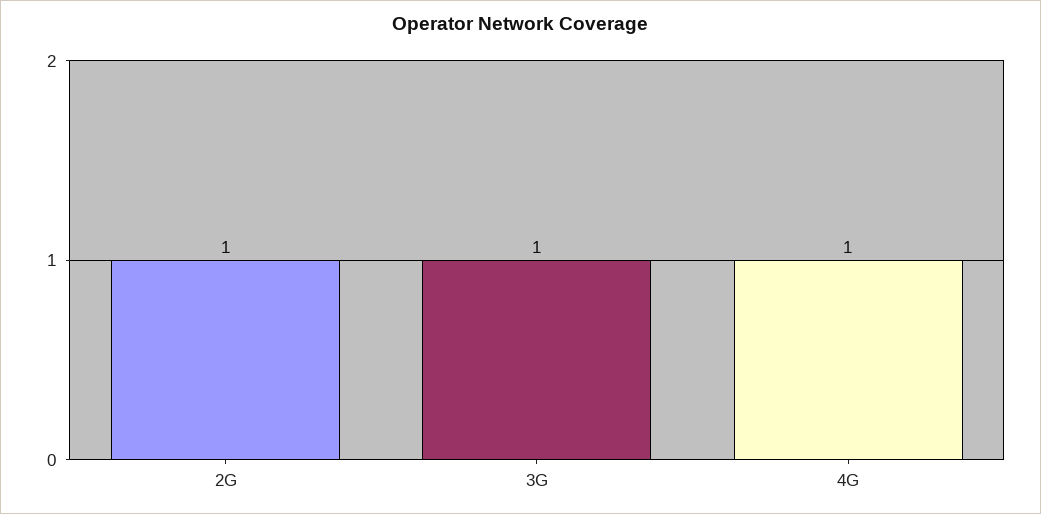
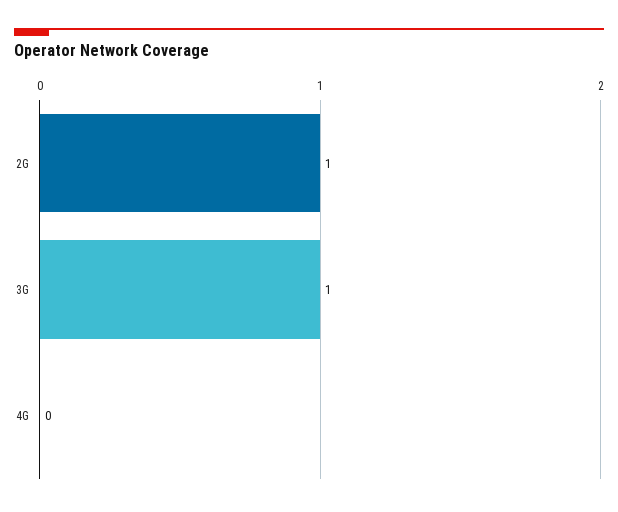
  {
    "2G": 1,
    "3G": 1,
-   "4G": 1
+   "4G": 0
  }

